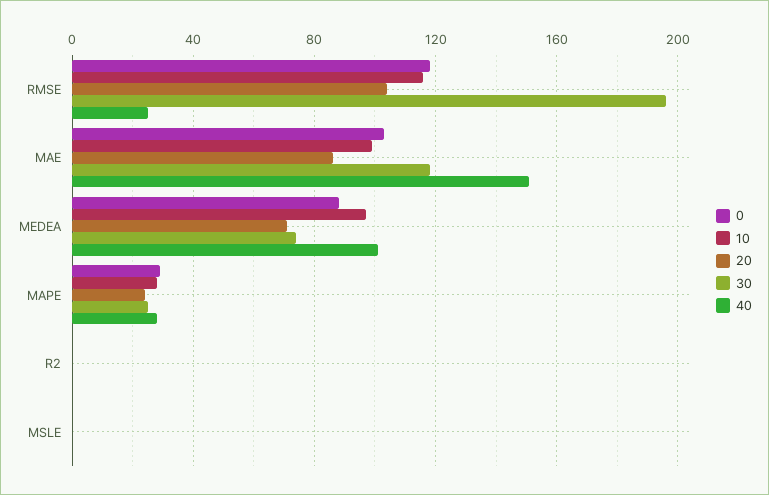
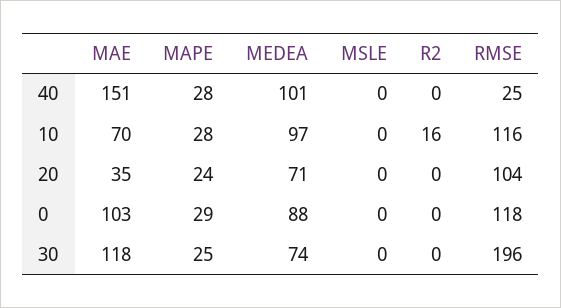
  {
    "0": {
      "RMSE": 118,
      "MAE": 103,
      "MEDEA": 88,
      "MAPE": 29,
      "R2": 0,
      "MSLE": 0
    },
    "10": {
      "RMSE": 116,
-     "MAE": 100,
+     "MAE": 70,
      "MEDEA": 97,
      "MAPE": 28,
-     "R2": 0,
+     "R2": 16,
      "MSLE": 0
    },
    "20": {
      "RMSE": 104,
-     "MAE": 85,
+     "MAE": 35,
      "MEDEA": 71,
      "MAPE": 24,
      "R2": 0,
      "MSLE": 0
    },
    "30": {
      "RMSE": 196,
      "MAE": 118,
      "MEDEA": 74,
      "MAPE": 25,
      "R2": 0,
      "MSLE": 0
    },
    "40": {
      "RMSE": 25,
      "MAE": 151,
      "MEDEA": 101,
      "MAPE": 28,
      "R2": 0,
      "MSLE": 0
    }
  }

